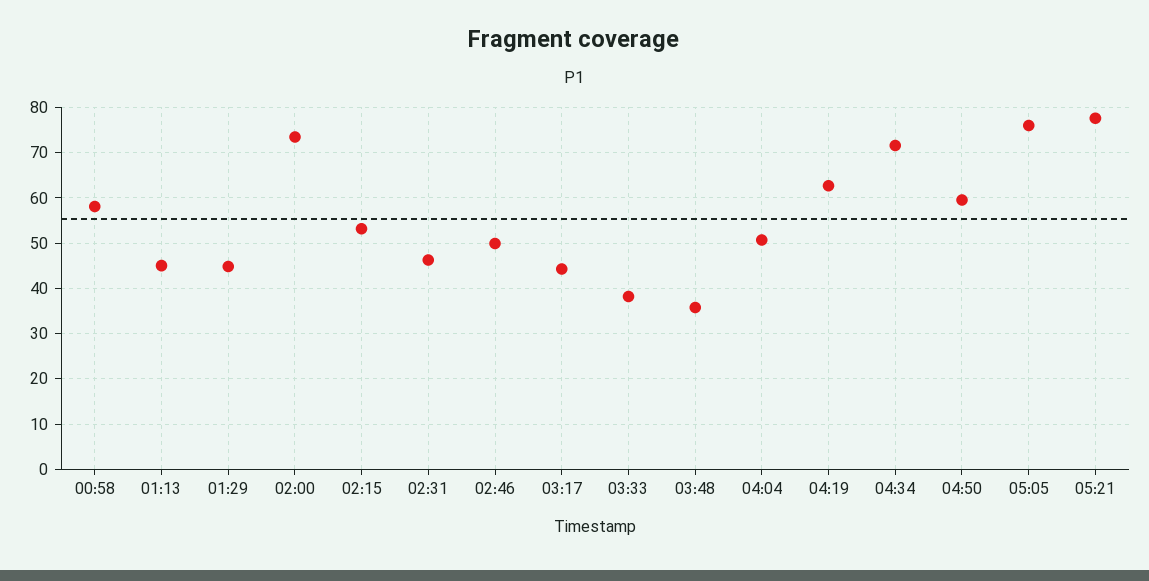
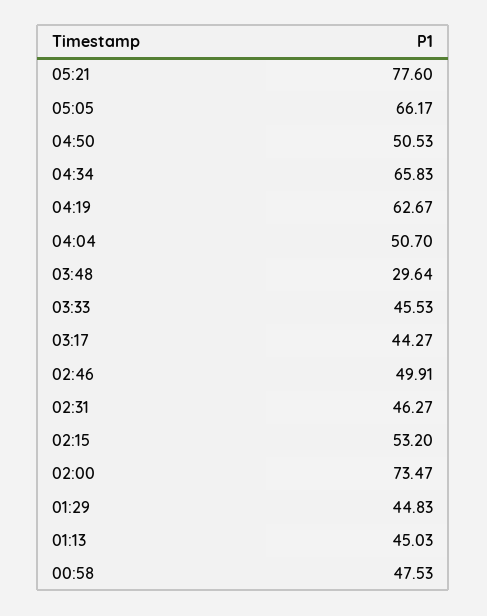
  {
-   "00:58": 58,
+   "00:58": 47.53,
    "01:13": 45.03,
    "01:29": 44.83,
    "02:00": 73.47,
    "02:15": 53.2,
    "02:31": 46.27,
    "02:46": 49.91,
    "03:17": 44.27,
-   "03:33": 38,
+   "03:33": 45.53,
-   "03:48": 36,
+   "03:48": 29.64,
    "04:04": 50.7,
    "04:19": 62.67,
-   "04:34": 72,
+   "04:34": 65.83,
-   "04:50": 60,
+   "04:50": 50.53,
-   "05:05": 76,
+   "05:05": 66.17,
    "05:21": 77.6
  }

